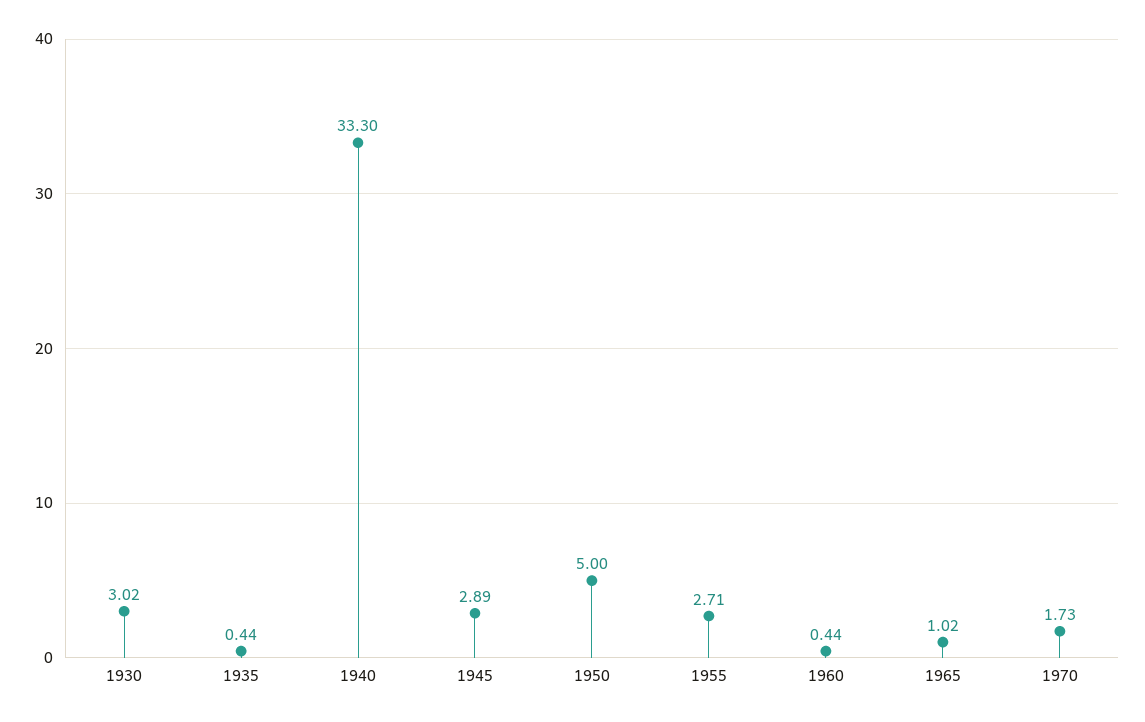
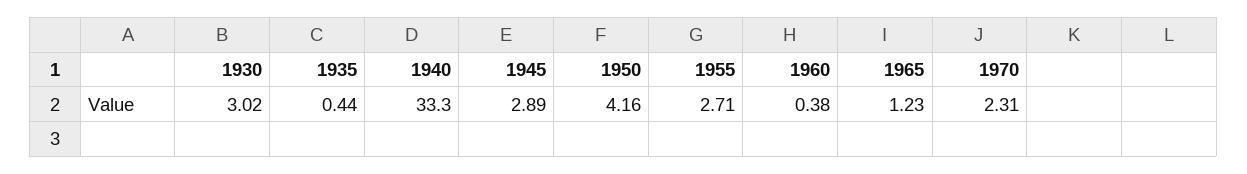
  {
    "1930": 3.02,
    "1935": 0.44,
    "1940": 33.3,
    "1945": 2.89,
-   "1950": 5,
+   "1950": 4.16,
    "1955": 2.71,
-   "1960": 0.44,
+   "1960": 0.38,
-   "1965": 1.02,
+   "1965": 1.23,
-   "1970": 1.73
+   "1970": 2.31
  }

